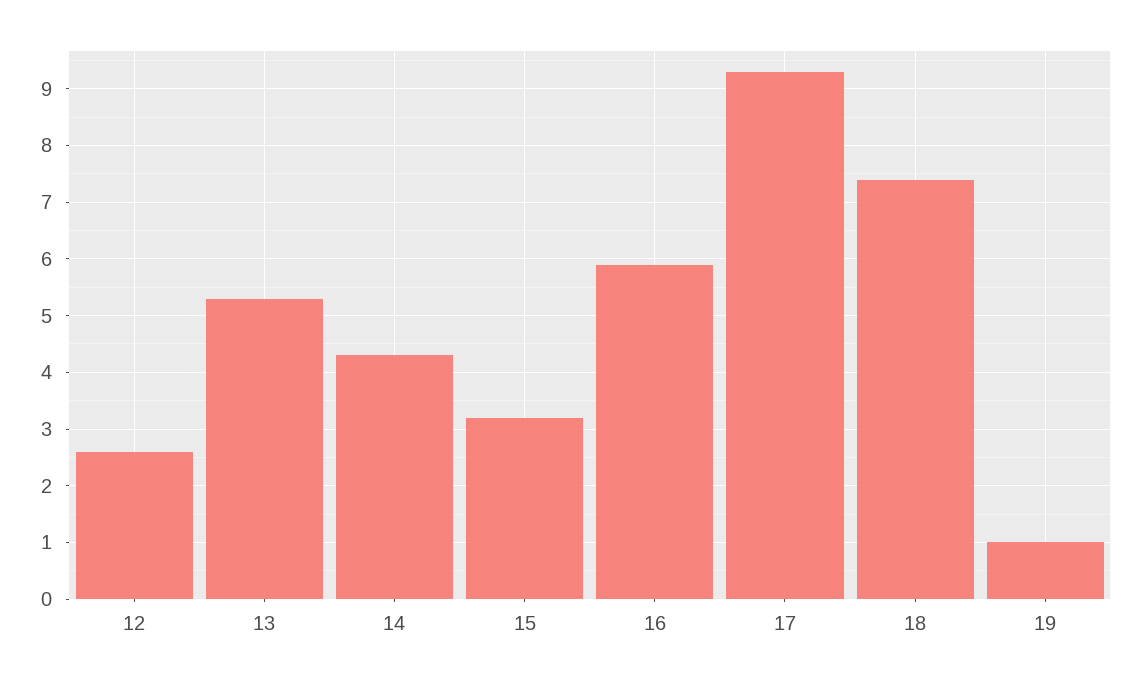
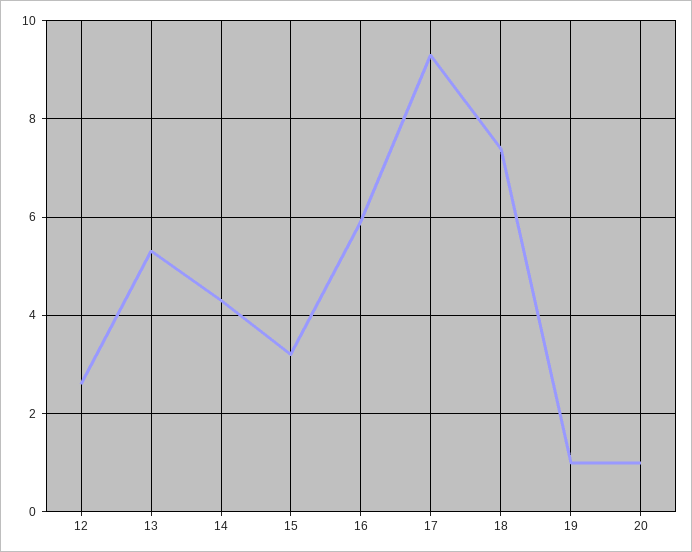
  {
    "12": 2.5,
    "13": 5.5,
    "14": 4.5,
    "15": 3,
    "16": 6,
    "17": 9.5,
    "18": 7.5,
-   "19": 1
+   "19": 1,
+   "20": 1
  }

